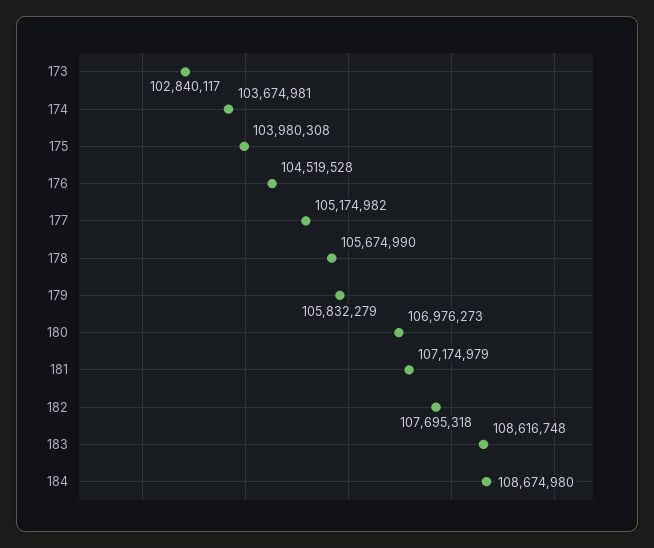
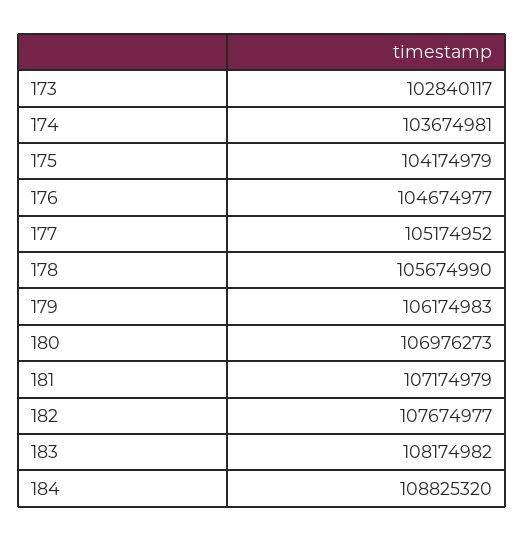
  {
    "173": 102840117,
    "174": 103674981,
-   "175": 103980308,
+   "175": 104174979,
-   "176": 104519528,
+   "176": 104674977,
-   "177": 105174982,
+   "177": 105174952,
    "178": 105674990,
-   "179": 105832279,
+   "179": 106174983,
    "180": 106976273,
    "181": 107174979,
-   "182": 107695318,
+   "182": 107674977,
-   "183": 108616748,
+   "183": 108174982,
-   "184": 108674980
+   "184": 108825320
  }

